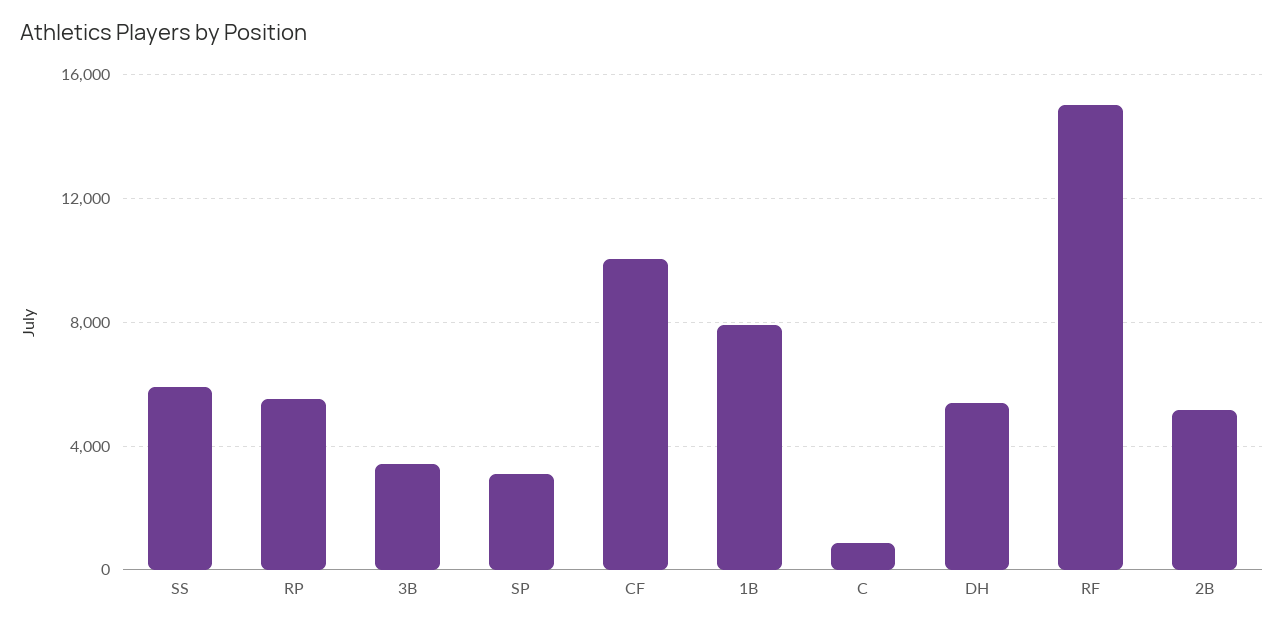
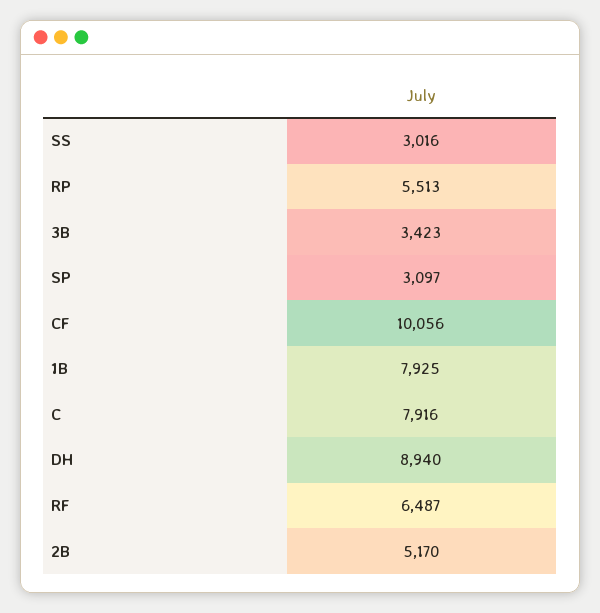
  {
-   "SS": 6000,
+   "SS": 3016,
    "RP": 5513,
    "3B": 3423,
    "SP": 3097,
    "CF": 10056,
    "1B": 7925,
-   "C": 1000,
+   "C": 7916,
-   "DH": 5500,
+   "DH": 8940,
-   "RF": 15000,
+   "RF": 6487,
    "2B": 5170
  }

